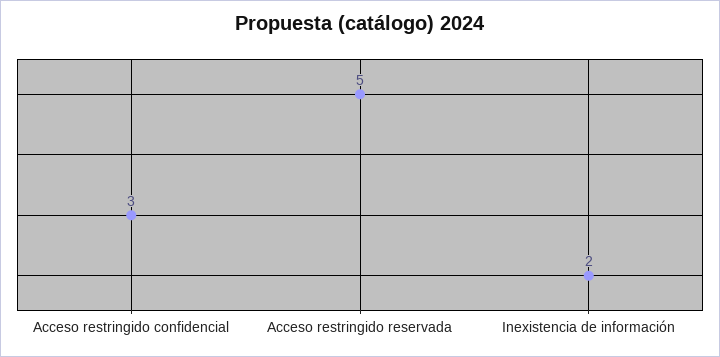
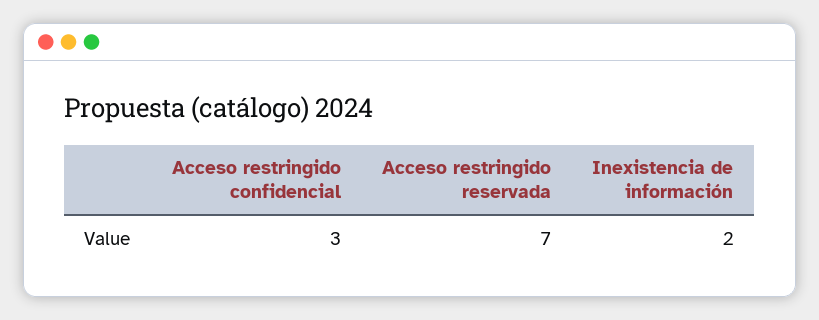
  {
    "Acceso restringido confidencial": 3,
-   "Acceso restringido reservada": 5,
+   "Acceso restringido reservada": 7,
    "Inexistencia de información": 2
  }

